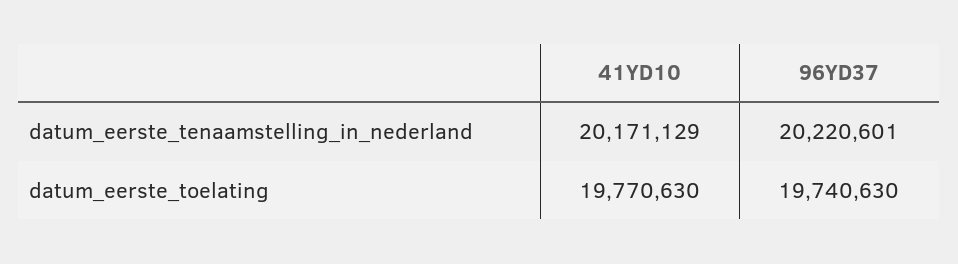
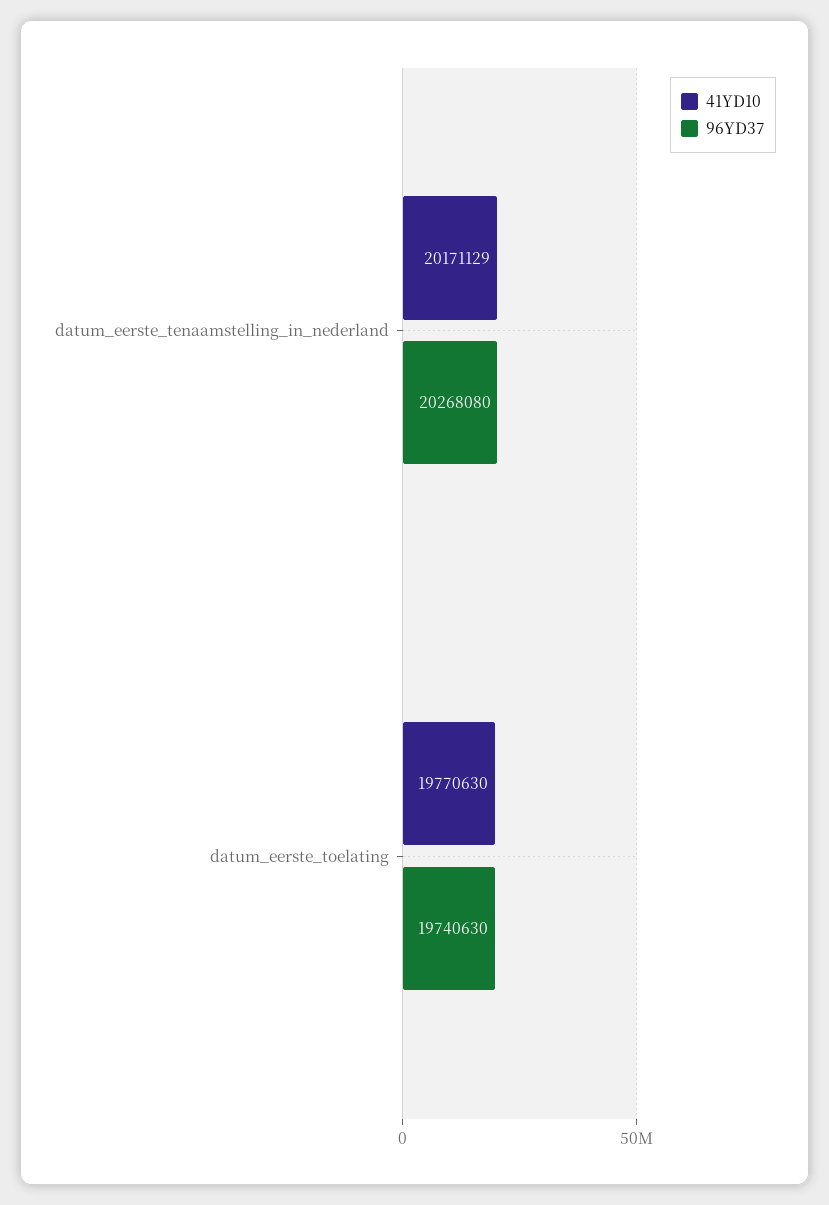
  {
    "41YD10": {
      "datum_eerste_tenaamstelling_in_nederland": 20171129,
      "datum_eerste_toelating": 19770630
    },
    "96YD37": {
-     "datum_eerste_tenaamstelling_in_nederland": 20220601,
+     "datum_eerste_tenaamstelling_in_nederland": 20268080,
      "datum_eerste_toelating": 19740630
    }
  }

